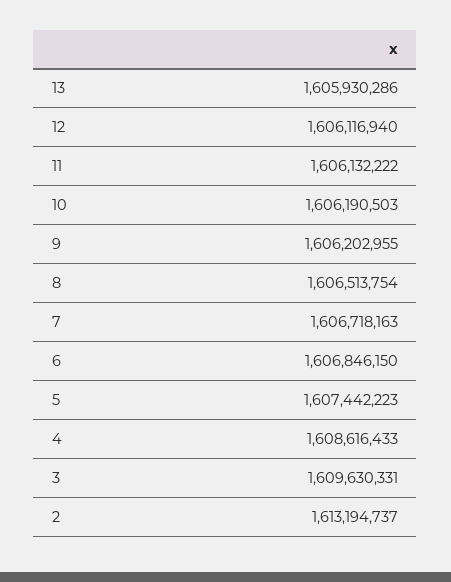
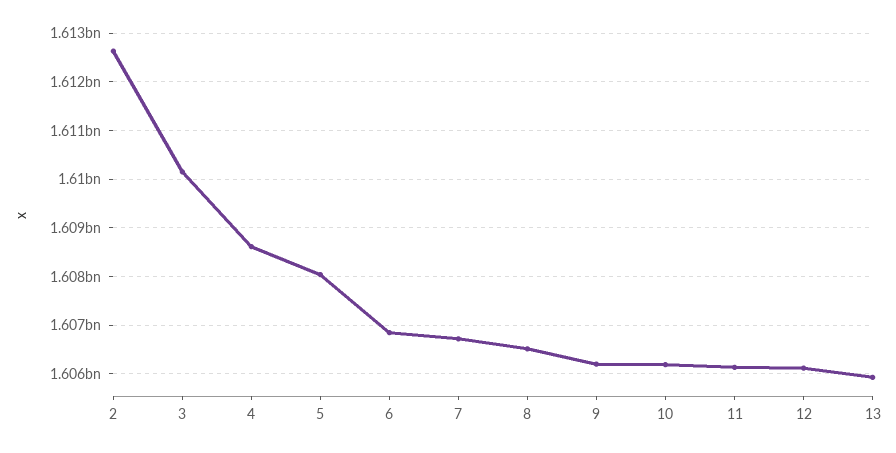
  {
    "13": 1605930286,
    "12": 1606116940,
    "11": 1606132222,
    "10": 1606190503,
    "9": 1606202955,
    "8": 1606513754,
    "7": 1606718163,
    "6": 1606846150,
-   "5": 1607442223,
+   "5": 1608000000,
    "4": 1608616433,
-   "3": 1609630331,
+   "3": 1610200000,
-   "2": 1613194737
+   "2": 1612600000
  }

